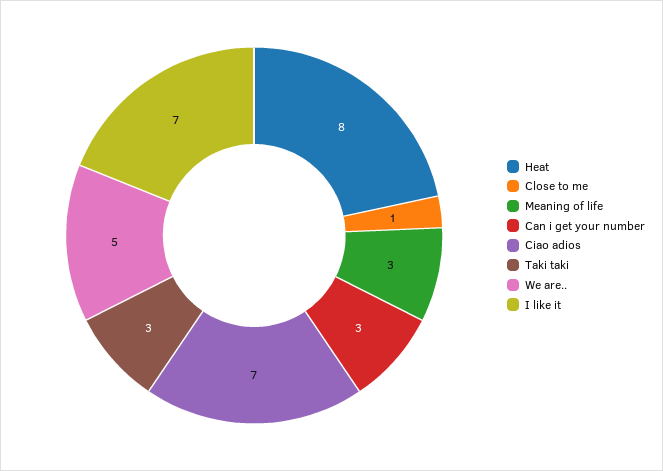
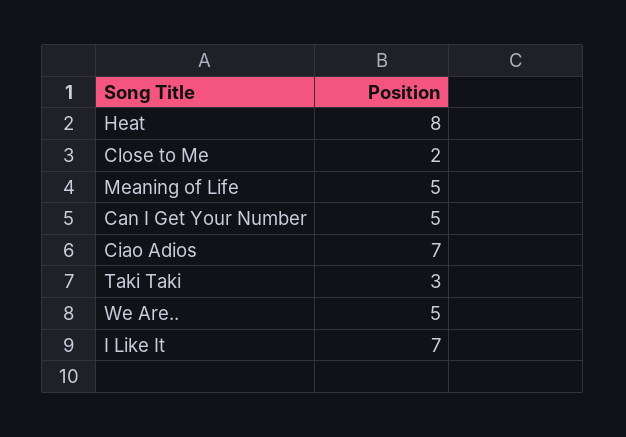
  {
    "Heat": 8,
-   "Close to me": 1,
+   "Close to me": 2,
-   "Meaning of life": 3,
+   "Meaning of life": 5,
-   "Can i get your number": 3,
+   "Can i get your number": 5,
    "Ciao adios": 7,
    "Taki taki": 3,
    "We are..": 5,
    "I like it": 7
  }

